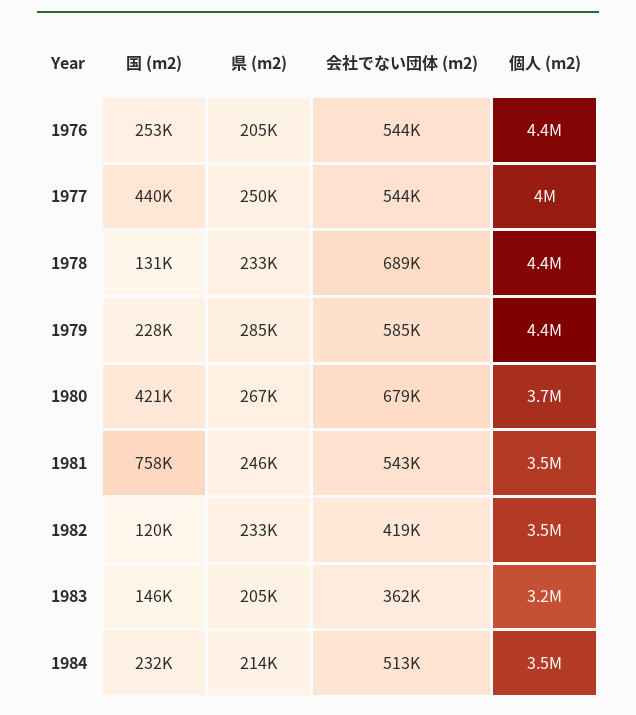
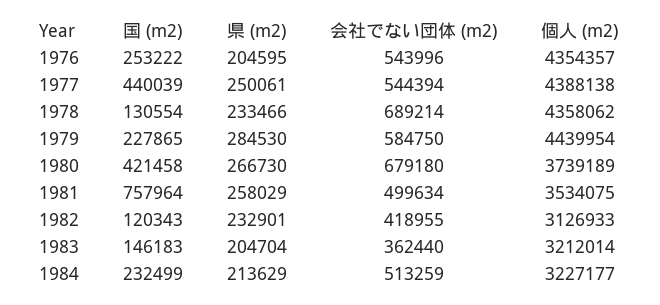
  {
    "国 (m2)": {
      "1976": 253222,
      "1977": 440039,
      "1978": 130554,
      "1979": 227865,
      "1980": 421458,
      "1981": 757964,
      "1982": 120343,
      "1983": 146183,
      "1984": 232499
    },
    "県 (m2)": {
      "1976": 204595,
      "1977": 250061,
      "1978": 233466,
      "1979": 284530,
      "1980": 266730,
-     "1981": 246000,
+     "1981": 258029,
      "1982": 232901,
      "1983": 204704,
      "1984": 213629
    },
    "会社でない団体 (m2)": {
      "1976": 543996,
      "1977": 544394,
      "1978": 689214,
      "1979": 584750,
      "1980": 679180,
-     "1981": 543000,
+     "1981": 499634,
      "1982": 418955,
      "1983": 362440,
      "1984": 513259
    },
    "個人 (m2)": {
      "1976": 4354357,
-     "1977": 4000000,
+     "1977": 4388138,
      "1978": 4358062,
      "1979": 4439954,
      "1980": 3739189,
      "1981": 3534075,
-     "1982": 3500000,
+     "1982": 3126933,
      "1983": 3212014,
-     "1984": 3500000
+     "1984": 3227177
    }
  }

